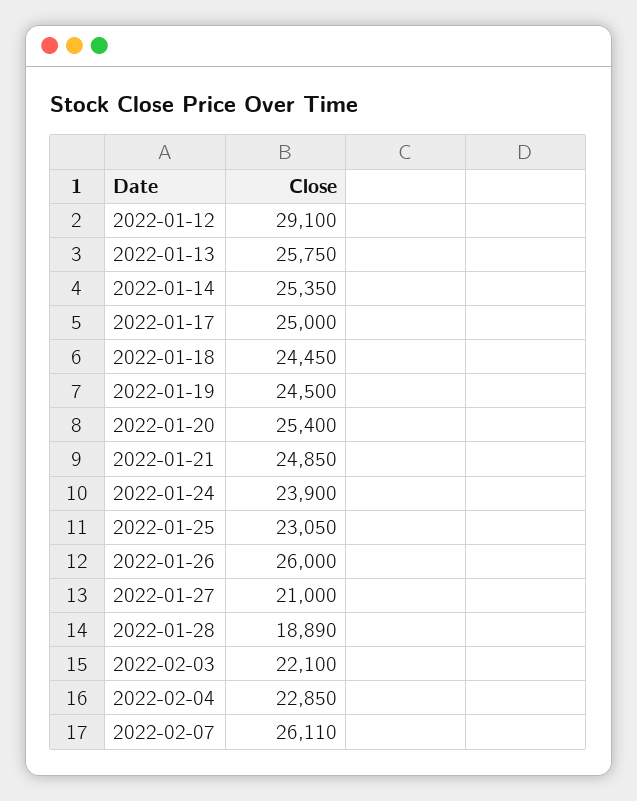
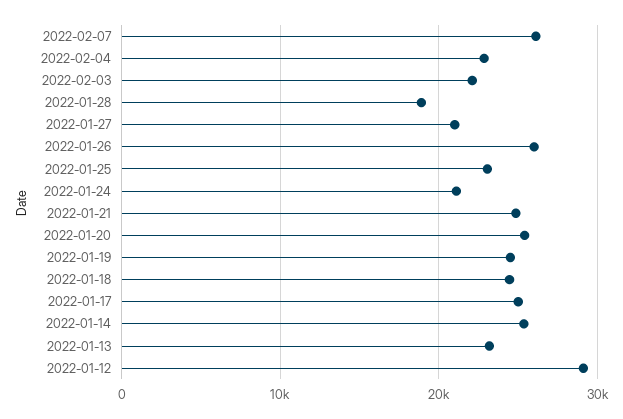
  {
    "2022-01-12": 29100,
-   "2022-01-13": 25750,
+   "2022-01-13": 23000,
    "2022-01-14": 25350,
    "2022-01-17": 25000,
    "2022-01-18": 24450,
    "2022-01-19": 24500,
    "2022-01-20": 25400,
    "2022-01-21": 24850,
-   "2022-01-24": 23900,
+   "2022-01-24": 21000,
    "2022-01-25": 23050,
    "2022-01-26": 26000,
    "2022-01-27": 21000,
    "2022-01-28": 18890,
    "2022-02-03": 22100,
    "2022-02-04": 22850,
    "2022-02-07": 26110
  }

